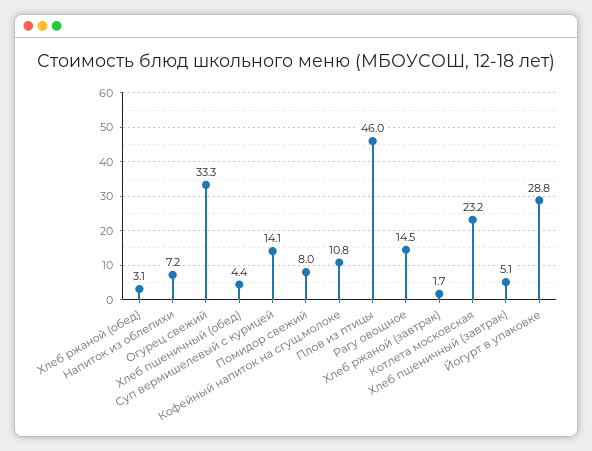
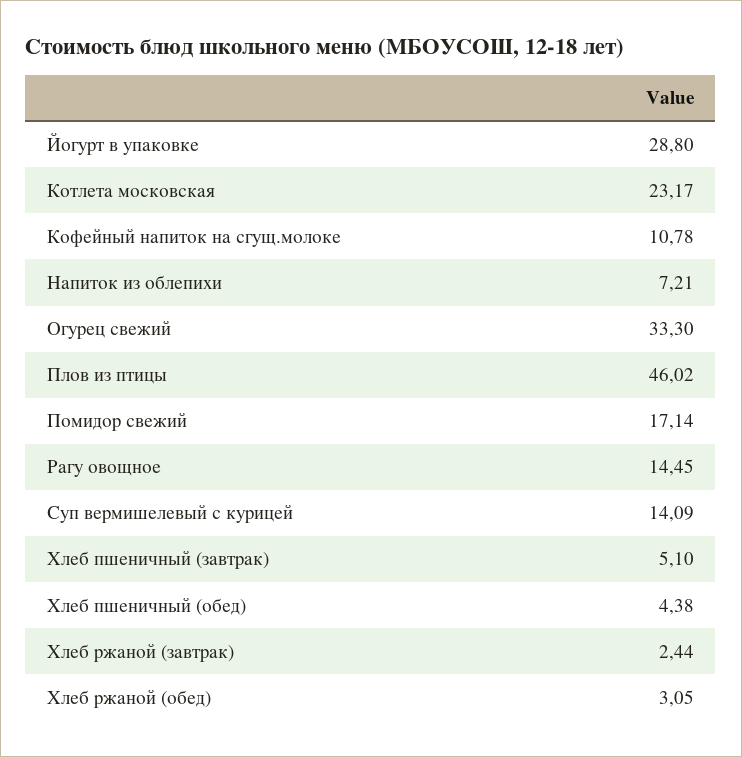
  {
    "Хлеб ржаной (обед)": 3.05,
    "Напиток из облепихи": 7.21,
    "Огурец свежий": 33.3,
    "Хлеб пшеничный (обед)": 4.38,
    "Суп вермишелевый с курицей": 14.09,
-   "Помидор свежий": 8,
+   "Помидор свежий": 17.14,
    "Кофейный напиток на сгущ.молоке": 10.78,
    "Плов из птицы": 46.02,
    "Рагу овощное": 14.45,
-   "Хлеб ржаной (завтрак)": 1.7,
+   "Хлеб ржаной (завтрак)": 2.44,
    "Котлета московская": 23.17,
    "Хлеб пшеничный (завтрак)": 5.1,
    "Йогурт в упаковке": 28.8
  }

